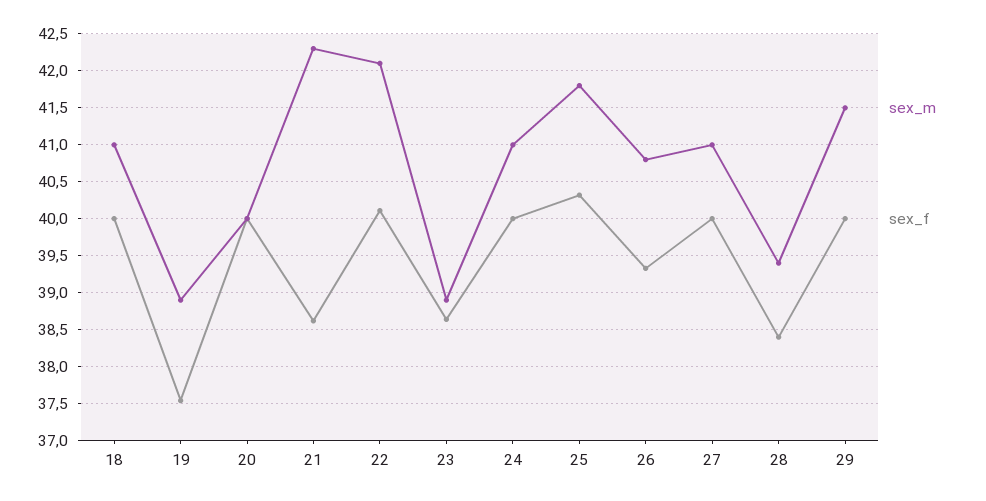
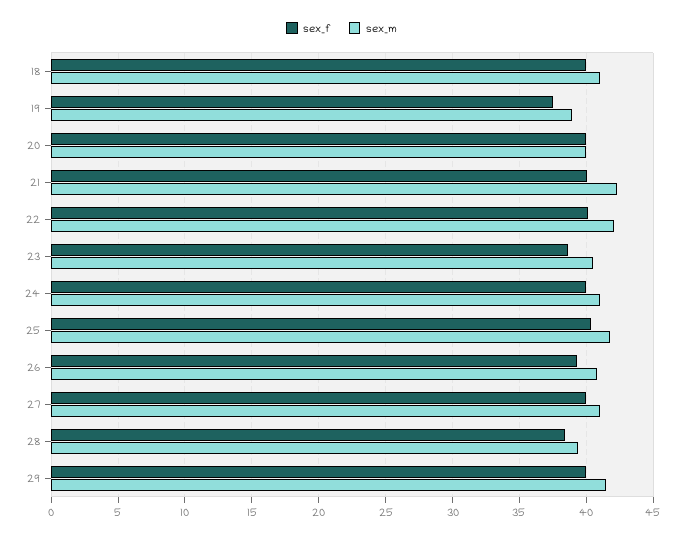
  {
    "sex_m": {
      "18": 41,
      "19": 38.9,
      "20": 40,
      "21": 42.3,
      "22": 42.1,
-     "23": 38.9,
+     "23": 40.5,
      "24": 41,
      "25": 41.8,
      "26": 40.8,
      "27": 41,
      "28": 39.4,
      "29": 41.5
    },
    "sex_f": {
      "18": 40,
      "19": 37.5,
      "20": 40,
-     "21": 38.6,
+     "21": 40,
      "22": 40.1,
      "23": 38.6,
      "24": 40,
      "25": 40.3,
      "26": 39.3,
      "27": 40,
      "28": 38.4,
      "29": 40
    }
  }

